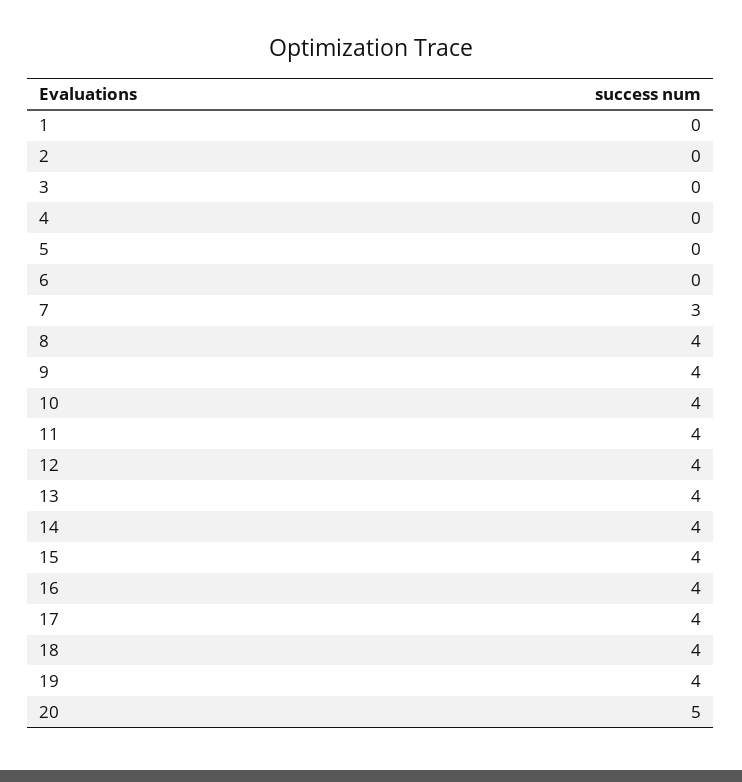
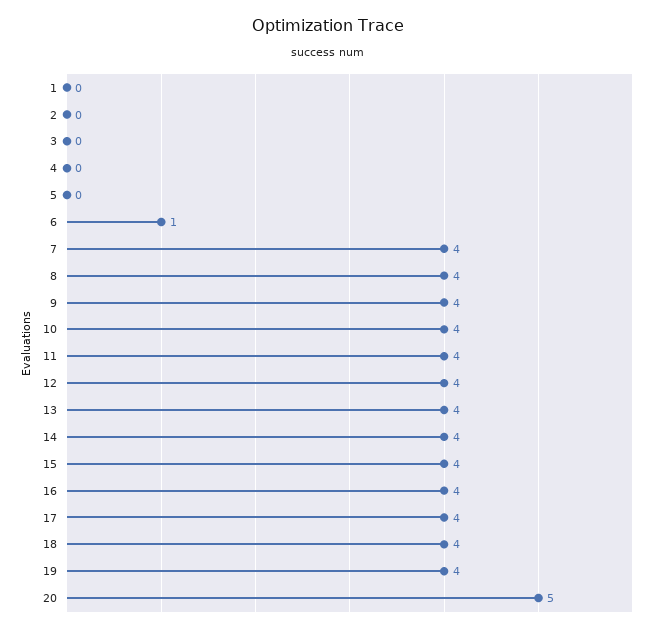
  {
    "1": 0,
    "2": 0,
    "3": 0,
    "4": 0,
    "5": 0,
-   "6": 0,
+   "6": 1,
-   "7": 3,
+   "7": 4,
    "8": 4,
    "9": 4,
    "10": 4,
    "11": 4,
    "12": 4,
    "13": 4,
    "14": 4,
    "15": 4,
    "16": 4,
    "17": 4,
    "18": 4,
    "19": 4,
    "20": 5
  }

